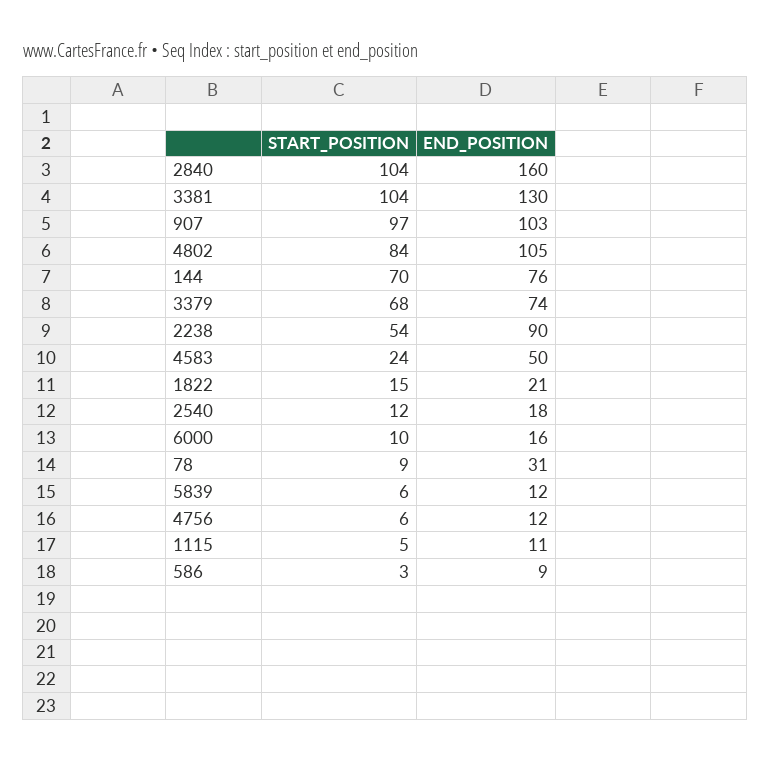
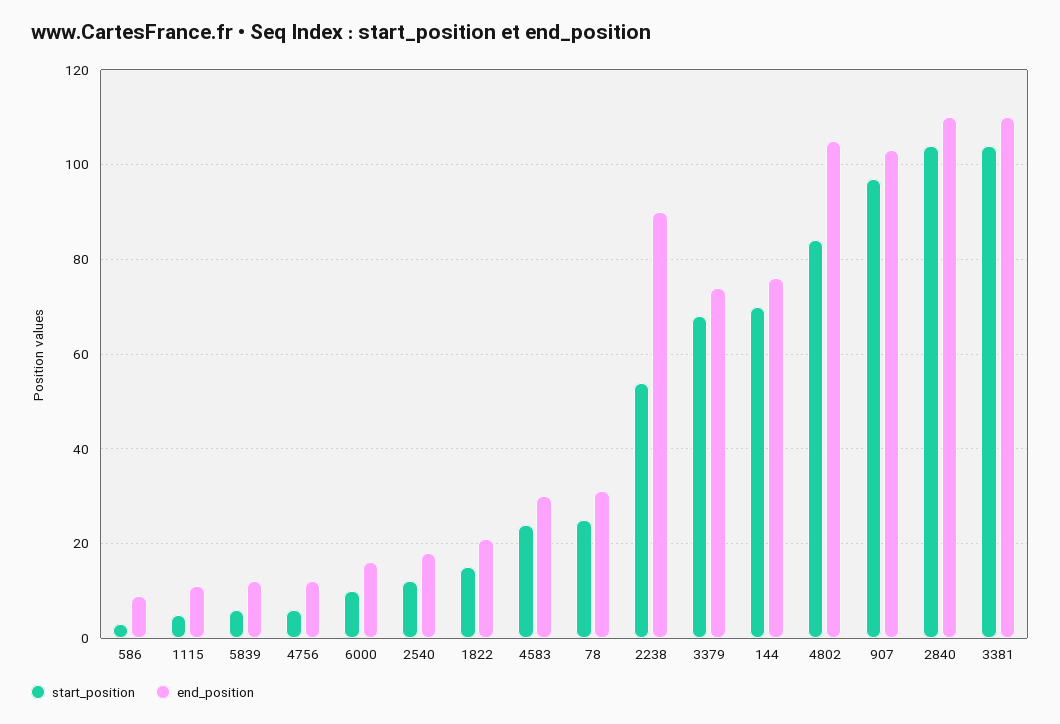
  {
    "START_POSITION": {
      "2840": 104,
      "3381": 104,
      "907": 97,
      "4802": 84,
      "144": 70,
      "3379": 68,
      "2238": 54,
      "4583": 24,
      "1822": 15,
      "2540": 12,
      "6000": 10,
-     "78": 9,
+     "78": 25,
      "5839": 6,
      "4756": 6,
      "1115": 5,
      "586": 3
    },
    "END_POSITION": {
-     "2840": 160,
+     "2840": 110,
-     "3381": 130,
+     "3381": 110,
      "907": 103,
      "4802": 105,
      "144": 76,
      "3379": 74,
      "2238": 90,
-     "4583": 50,
+     "4583": 30,
      "1822": 21,
      "2540": 18,
      "6000": 16,
      "78": 31,
      "5839": 12,
      "4756": 12,
      "1115": 11,
      "586": 9
    }
  }

